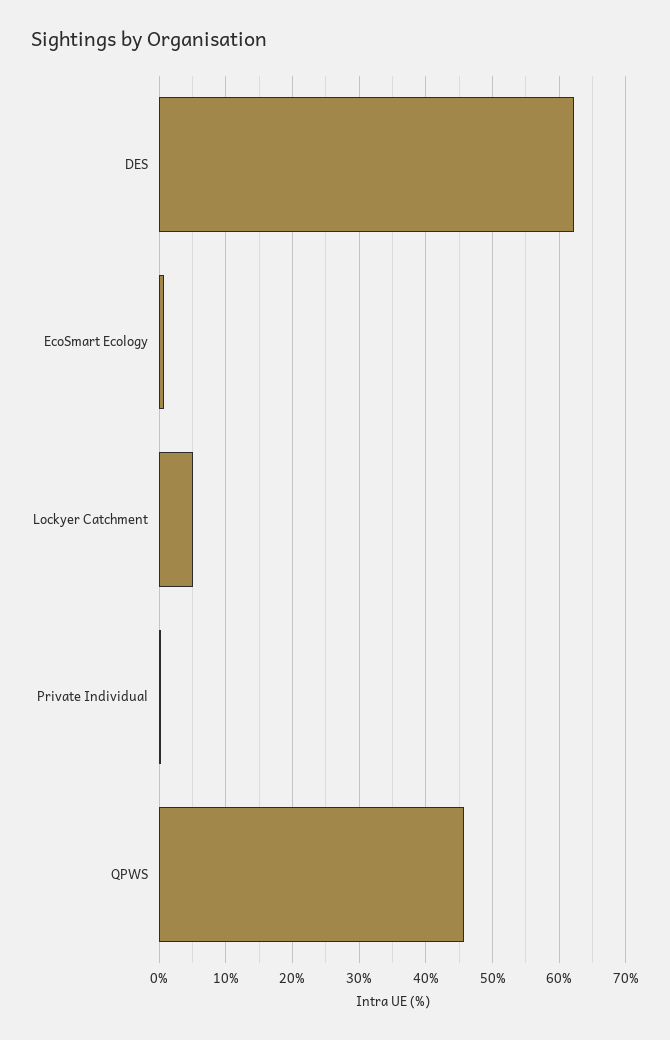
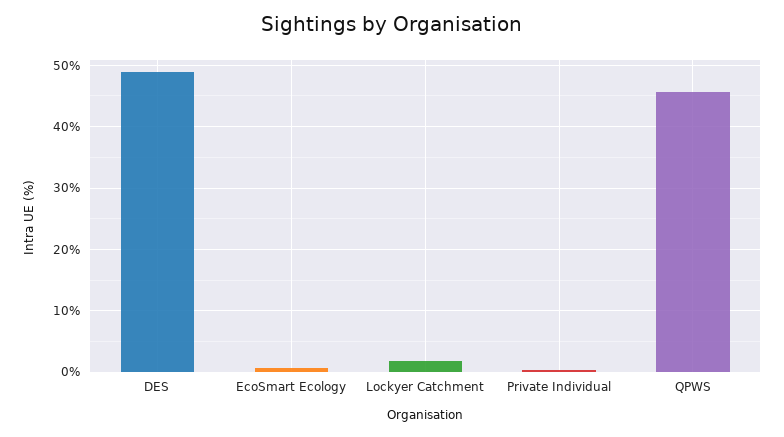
  {
-   "DES": 62,
+   "DES": 49,
    "EcoSmart Ecology": 1,
-   "Lockyer Catchment": 5,
+   "Lockyer Catchment": 2,
    "Private Individual": 0,
    "QPWS": 46
  }

